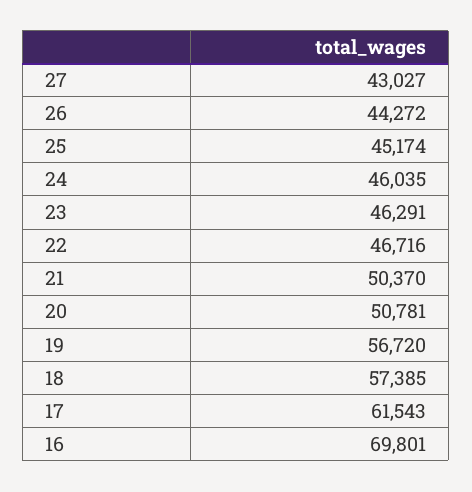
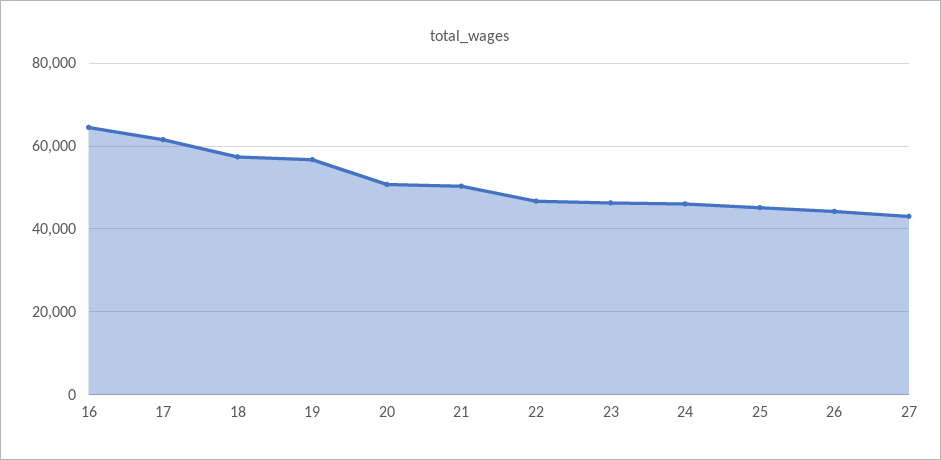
  {
    "27": 43027,
    "26": 44272,
    "25": 45174,
    "24": 46035,
    "23": 46291,
    "22": 46716,
    "21": 50370,
    "20": 50781,
    "19": 56720,
    "18": 57385,
    "17": 61543,
-   "16": 69801
+   "16": 64000
  }

